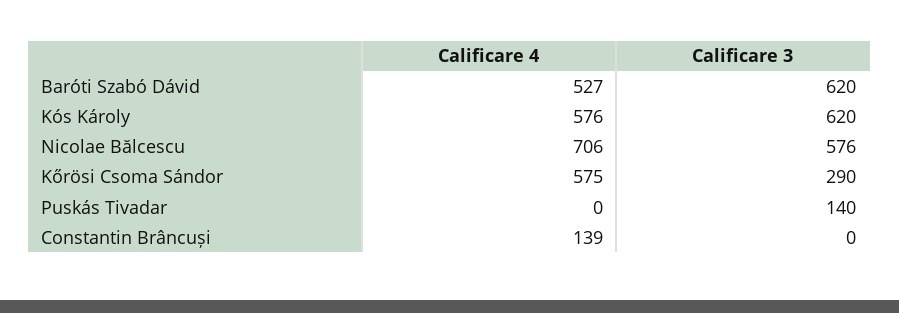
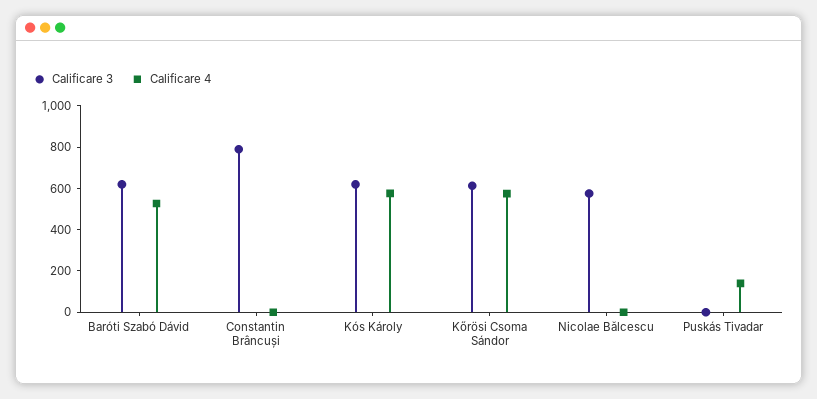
  {
    "Calificare 4": {
      "Baróti Szabó Dávid": 527,
      "Kós Károly": 576,
-     "Nicolae Bălcescu": 706,
+     "Nicolae Bălcescu": 0,
      "Kőrösi Csoma Sándor": 575,
-     "Puskás Tivadar": 0,
+     "Puskás Tivadar": 150,
-     "Constantin Brâncuși": 139
+     "Constantin Brâncuși": 0
    },
    "Calificare 3": {
      "Baróti Szabó Dávid": 620,
      "Kós Károly": 620,
      "Nicolae Bălcescu": 576,
-     "Kőrösi Csoma Sándor": 290,
+     "Kőrösi Csoma Sándor": 600,
-     "Puskás Tivadar": 140,
+     "Puskás Tivadar": 0,
-     "Constantin Brâncuși": 0
+     "Constantin Brâncuși": 800
    }
  }

